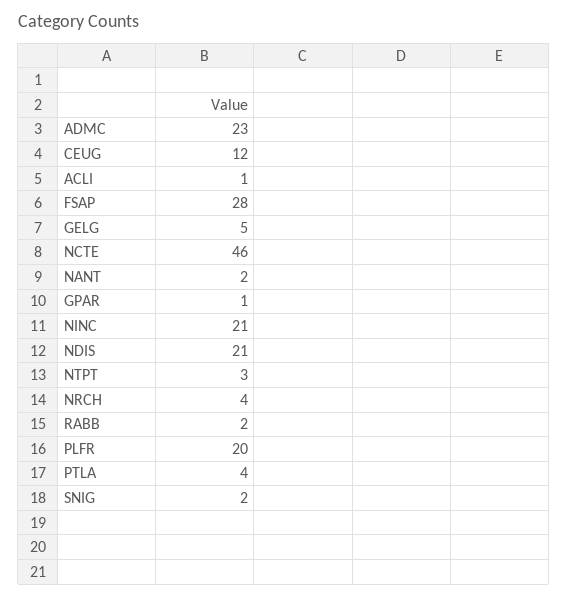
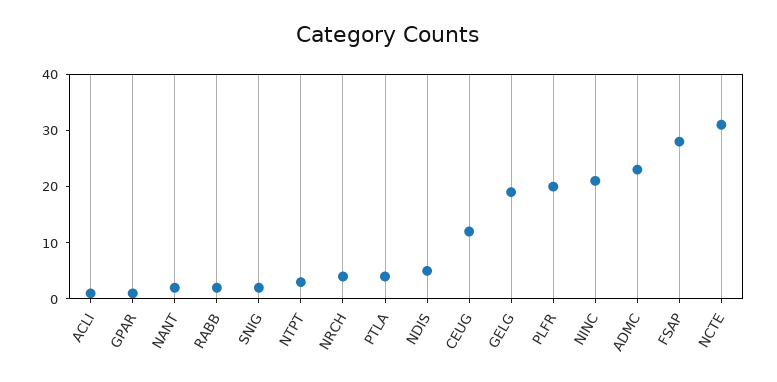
  {
    "ADMC": 23,
    "CEUG": 12,
    "ACLI": 1,
    "FSAP": 28,
-   "GELG": 5,
+   "GELG": 20,
-   "NCTE": 46,
+   "NCTE": 30,
    "NANT": 2,
    "GPAR": 1,
    "NINC": 21,
-   "NDIS": 21,
+   "NDIS": 5,
    "NTPT": 3,
    "NRCH": 4,
    "RABB": 2,
    "PLFR": 20,
    "PTLA": 4,
    "SNIG": 2
  }

